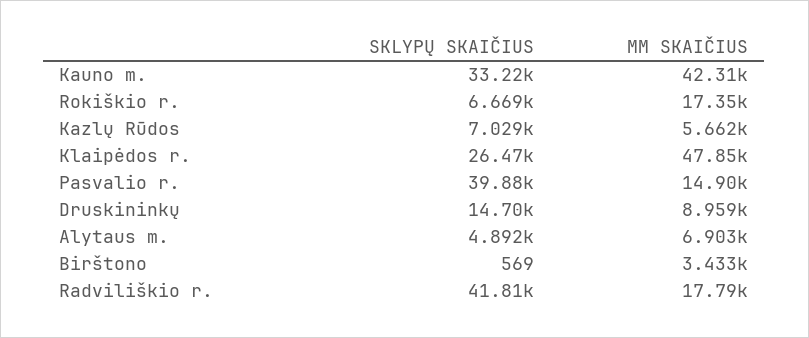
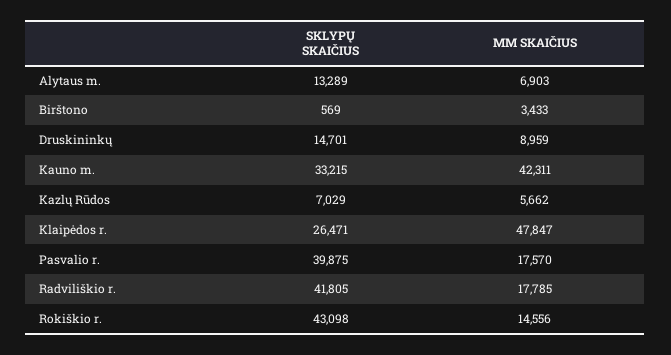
  {
    "SKLYPŲ SKAIČIUS": {
      "Kauno m.": 33215,
-     "Rokiškio r.": 6669,
+     "Rokiškio r.": 43098,
      "Kazlų Rūdos": 7029,
      "Klaipėdos r.": 26471,
      "Pasvalio r.": 39875,
      "Druskininkų": 14701,
-     "Alytaus m.": 4892,
+     "Alytaus m.": 13289,
      "Birštono": 569,
      "Radviliškio r.": 41805
    },
    "MM SKAIČIUS": {
      "Kauno m.": 42311,
-     "Rokiškio r.": 17350,
+     "Rokiškio r.": 14556,
      "Kazlų Rūdos": 5662,
      "Klaipėdos r.": 47847,
-     "Pasvalio r.": 14900,
+     "Pasvalio r.": 17570,
      "Druskininkų": 8959,
      "Alytaus m.": 6903,
      "Birštono": 3433,
      "Radviliškio r.": 17785
    }
  }

